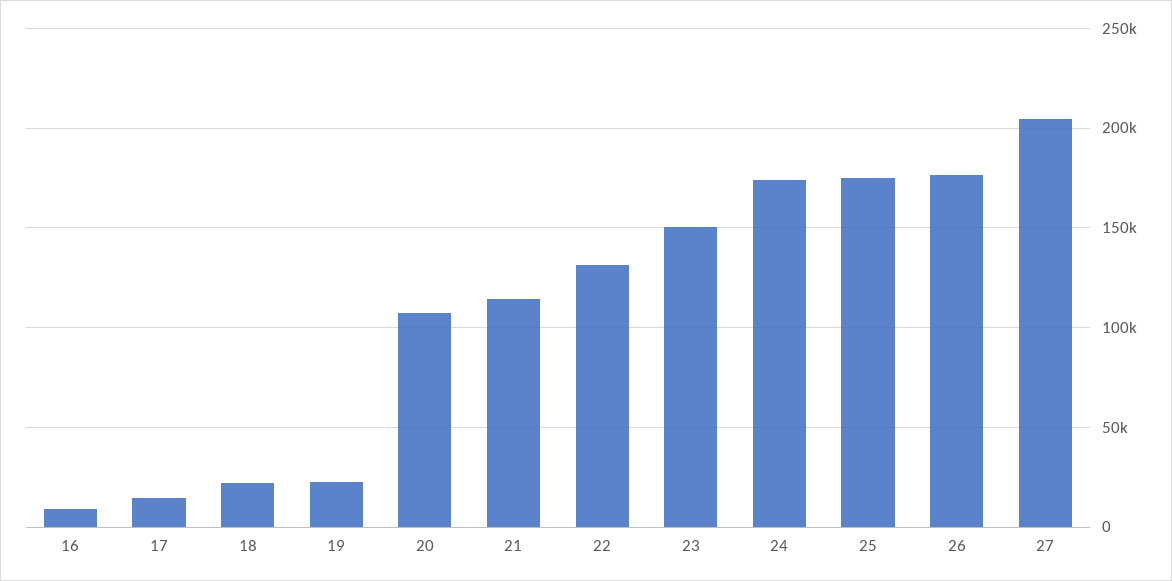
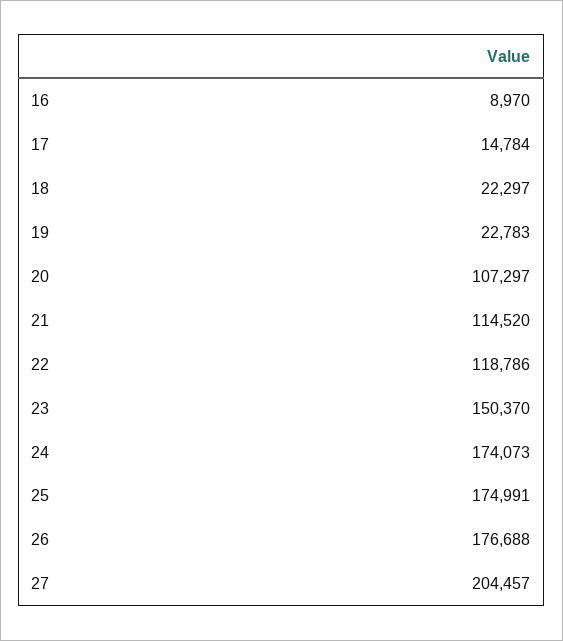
  {
    "16": 8970,
    "17": 14784,
    "18": 22297,
    "19": 22783,
    "20": 107297,
    "21": 114520,
-   "22": 130000,
+   "22": 118786,
    "23": 150370,
    "24": 174073,
    "25": 174991,
    "26": 176688,
    "27": 204457
  }

